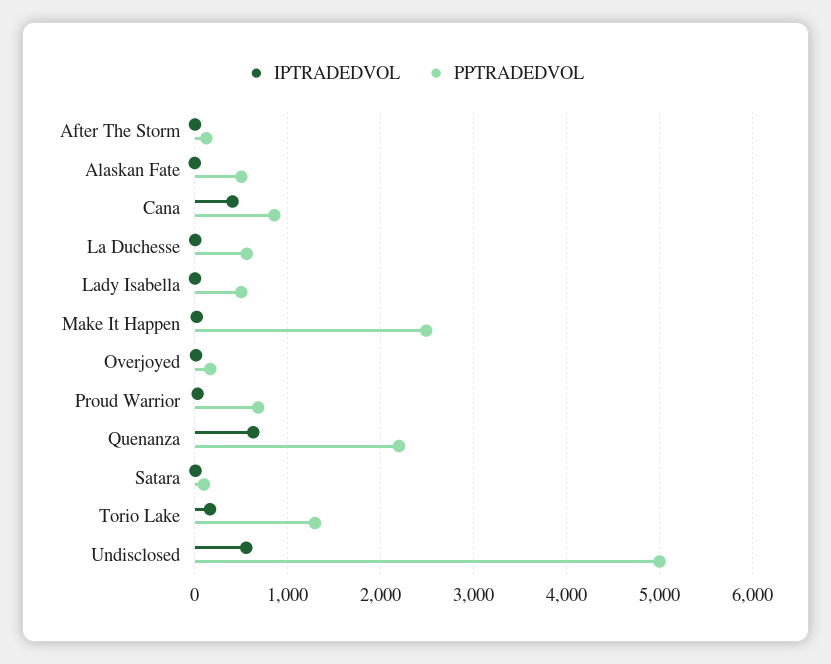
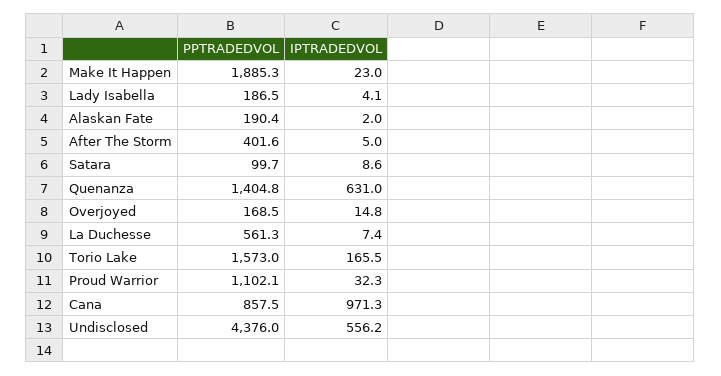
  {
    "IPTRADEDVOL": {
      "After The Storm": 5,
      "Alaskan Fate": 2,
-     "Cana": 400,
+     "Cana": 971.3,
      "La Duchesse": 7.4,
      "Lady Isabella": 4.1,
      "Make It Happen": 23,
      "Overjoyed": 14.8,
      "Proud Warrior": 32.3,
      "Quenanza": 631,
      "Satara": 8.6,
      "Torio Lake": 165.5,
      "Undisclosed": 556.2
    },
    "PPTRADEDVOL": {
-     "After The Storm": 100,
+     "After The Storm": 401.6,
-     "Alaskan Fate": 500,
+     "Alaskan Fate": 190.4,
      "Cana": 857.5,
      "La Duchesse": 561.3,
-     "Lady Isabella": 500,
+     "Lady Isabella": 186.5,
-     "Make It Happen": 2500,
+     "Make It Happen": 1885.3,
      "Overjoyed": 168.5,
-     "Proud Warrior": 700,
+     "Proud Warrior": 1102.1,
-     "Quenanza": 2200,
+     "Quenanza": 1404.8,
      "Satara": 99.7,
-     "Torio Lake": 1300,
+     "Torio Lake": 1573,
-     "Undisclosed": 5000
+     "Undisclosed": 4376
    }
  }

